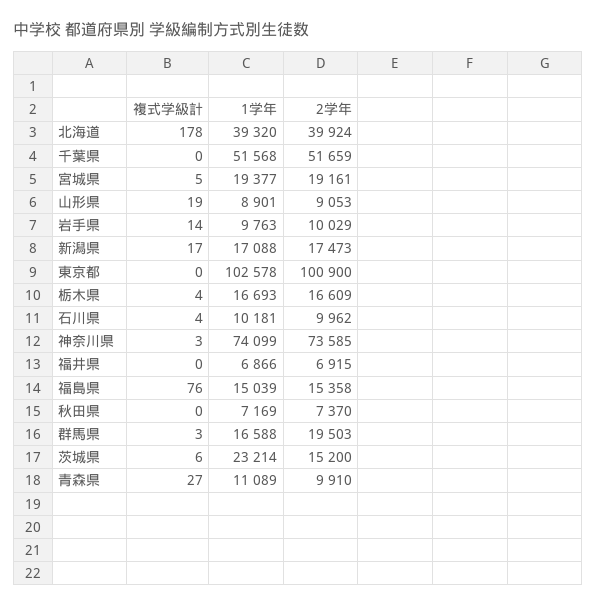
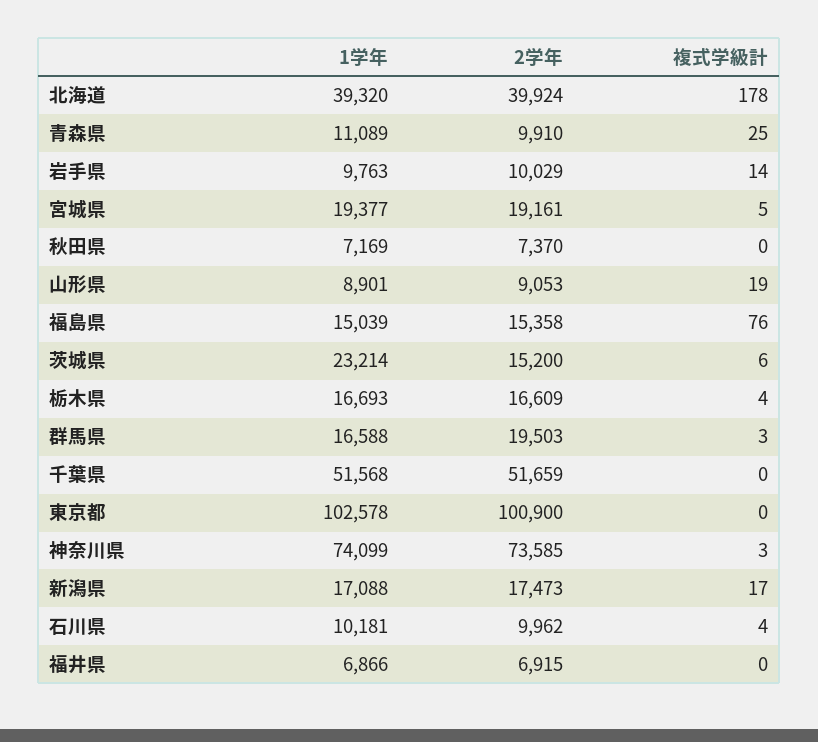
  {
    "複式学級計": {
      "北海道": 178,
      "千葉県": 0,
      "宮城県": 5,
      "山形県": 19,
      "岩手県": 14,
      "新潟県": 17,
      "東京都": 0,
      "栃木県": 4,
      "石川県": 4,
      "神奈川県": 3,
      "福井県": 0,
      "福島県": 76,
      "秋田県": 0,
      "群馬県": 3,
      "茨城県": 6,
-     "青森県": 27
+     "青森県": 25
    },
    "1学年": {
      "北海道": 39320,
      "千葉県": 51568,
      "宮城県": 19377,
      "山形県": 8901,
      "岩手県": 9763,
      "新潟県": 17088,
      "東京都": 102578,
      "栃木県": 16693,
      "石川県": 10181,
      "神奈川県": 74099,
      "福井県": 6866,
      "福島県": 15039,
      "秋田県": 7169,
      "群馬県": 16588,
      "茨城県": 23214,
      "青森県": 11089
    },
    "2学年": {
      "北海道": 39924,
      "千葉県": 51659,
      "宮城県": 19161,
      "山形県": 9053,
      "岩手県": 10029,
      "新潟県": 17473,
      "東京都": 100900,
      "栃木県": 16609,
      "石川県": 9962,
      "神奈川県": 73585,
      "福井県": 6915,
      "福島県": 15358,
      "秋田県": 7370,
      "群馬県": 19503,
      "茨城県": 15200,
      "青森県": 9910
    }
  }

